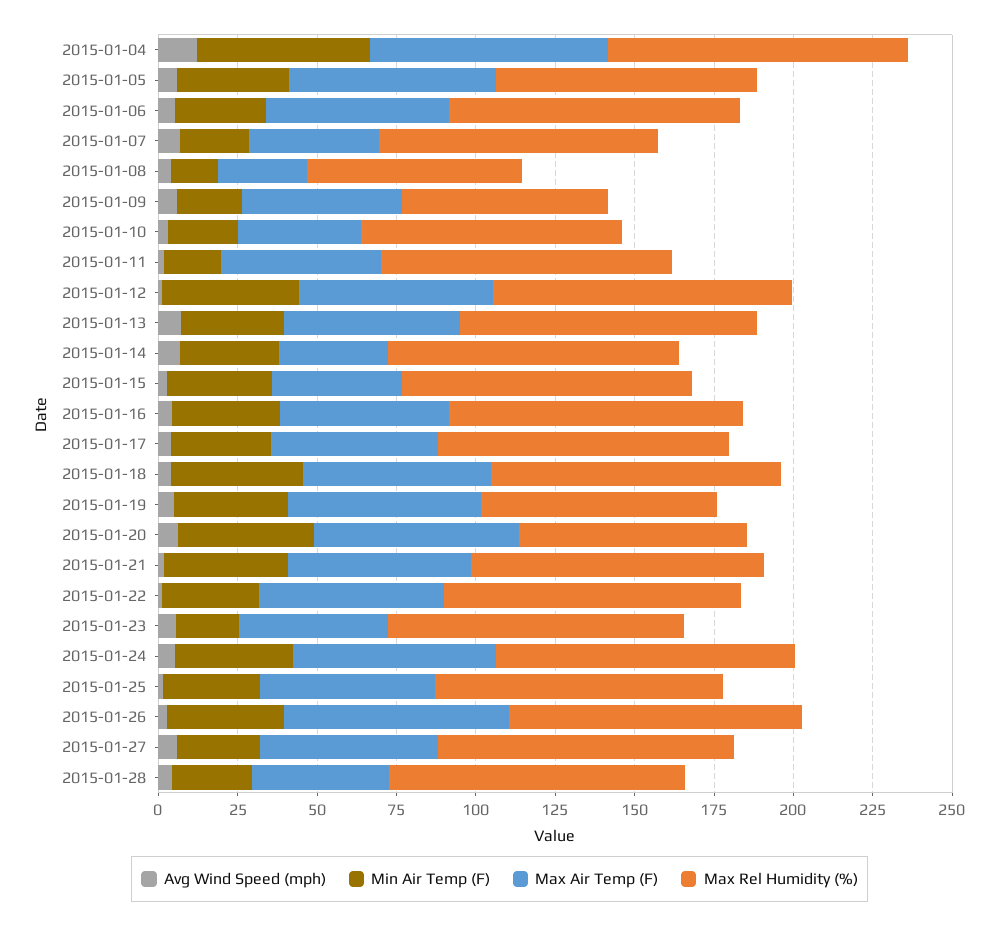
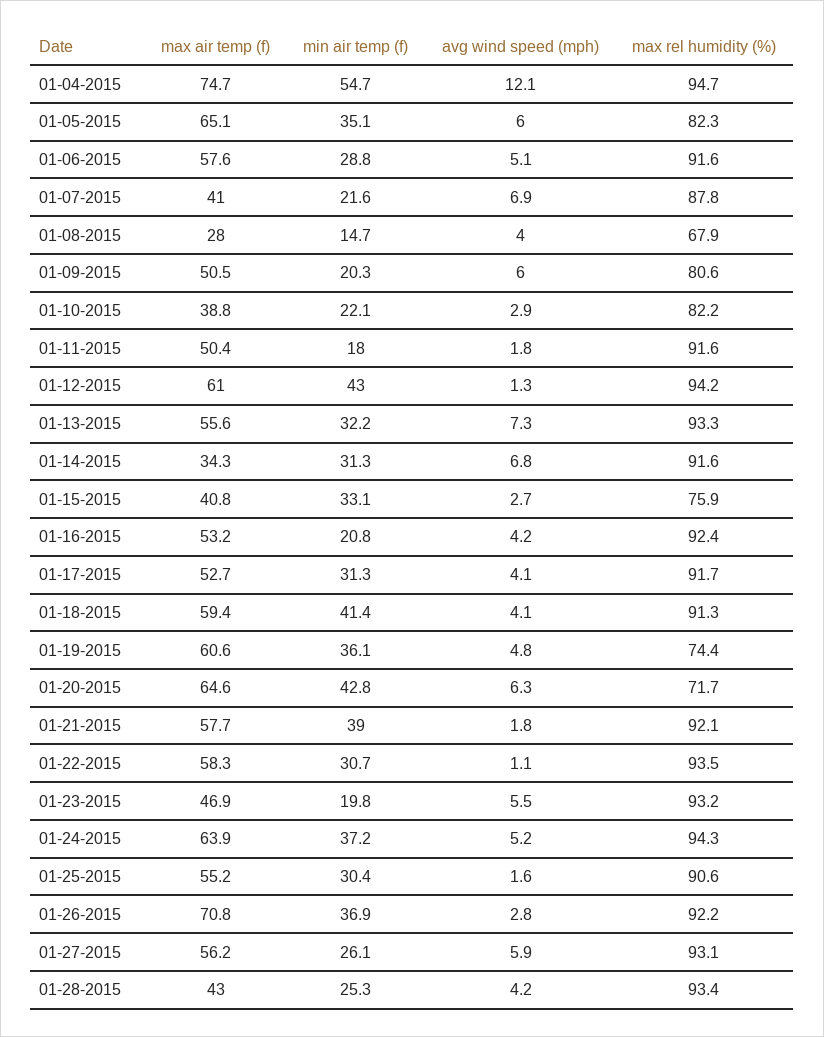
  {
    "Avg Wind Speed (mph)": {
      "2015-01-04": 12.1,
      "2015-01-05": 6,
      "2015-01-06": 5.1,
      "2015-01-07": 6.9,
      "2015-01-08": 4,
      "2015-01-09": 6,
      "2015-01-10": 2.9,
      "2015-01-11": 1.8,
      "2015-01-12": 1.3,
      "2015-01-13": 7.3,
      "2015-01-14": 6.8,
      "2015-01-15": 2.7,
      "2015-01-16": 4.2,
      "2015-01-17": 4.1,
      "2015-01-18": 4.1,
      "2015-01-19": 4.8,
      "2015-01-20": 6.3,
      "2015-01-21": 1.8,
      "2015-01-22": 1.1,
      "2015-01-23": 5.5,
      "2015-01-24": 5.2,
      "2015-01-25": 1.6,
      "2015-01-26": 2.8,
      "2015-01-27": 5.9,
      "2015-01-28": 4.2
    },
    "Min Air Temp (F)": {
      "2015-01-04": 54.7,
      "2015-01-05": 35.1,
      "2015-01-06": 28.8,
      "2015-01-07": 21.6,
      "2015-01-08": 14.7,
      "2015-01-09": 20.3,
      "2015-01-10": 22.1,
      "2015-01-11": 18,
      "2015-01-12": 43,
      "2015-01-13": 32.2,
      "2015-01-14": 31.3,
      "2015-01-15": 33.1,
-     "2015-01-16": 35,
+     "2015-01-16": 20.8,
      "2015-01-17": 31.3,
      "2015-01-18": 41.4,
      "2015-01-19": 36.1,
      "2015-01-20": 42.8,
      "2015-01-21": 39,
      "2015-01-22": 30.7,
      "2015-01-23": 19.8,
      "2015-01-24": 37.2,
      "2015-01-25": 30.4,
      "2015-01-26": 36.9,
      "2015-01-27": 26.1,
      "2015-01-28": 25.3
    },
    "Max Air Temp (F)": {
      "2015-01-04": 74.7,
      "2015-01-05": 65.1,
      "2015-01-06": 57.6,
      "2015-01-07": 41,
      "2015-01-08": 28,
      "2015-01-09": 50.5,
      "2015-01-10": 38.8,
      "2015-01-11": 50.4,
      "2015-01-12": 61,
      "2015-01-13": 55.6,
      "2015-01-14": 34.3,
      "2015-01-15": 40.8,
      "2015-01-16": 53.2,
      "2015-01-17": 52.7,
      "2015-01-18": 59.4,
      "2015-01-19": 60.6,
      "2015-01-20": 64.6,
      "2015-01-21": 57.7,
      "2015-01-22": 58.3,
      "2015-01-23": 46.9,
      "2015-01-24": 63.9,
      "2015-01-25": 55.2,
      "2015-01-26": 70.8,
      "2015-01-27": 56.2,
      "2015-01-28": 43
    },
    "Max Rel Humidity (%)": {
      "2015-01-04": 94.7,
      "2015-01-05": 82.3,
      "2015-01-06": 91.6,
      "2015-01-07": 87.8,
      "2015-01-08": 67.9,
-     "2015-01-09": 65,
+     "2015-01-09": 80.6,
      "2015-01-10": 82.2,
      "2015-01-11": 91.6,
      "2015-01-12": 94.2,
      "2015-01-13": 93.3,
      "2015-01-14": 91.6,
-     "2015-01-15": 90,
+     "2015-01-15": 75.9,
      "2015-01-16": 92.4,
      "2015-01-17": 91.7,
      "2015-01-18": 91.3,
      "2015-01-19": 74.4,
      "2015-01-20": 71.7,
      "2015-01-21": 92.1,
      "2015-01-22": 93.5,
      "2015-01-23": 93.2,
      "2015-01-24": 94.3,
      "2015-01-25": 90.6,
      "2015-01-26": 92.2,
      "2015-01-27": 93.1,
      "2015-01-28": 93.4
    }
  }

